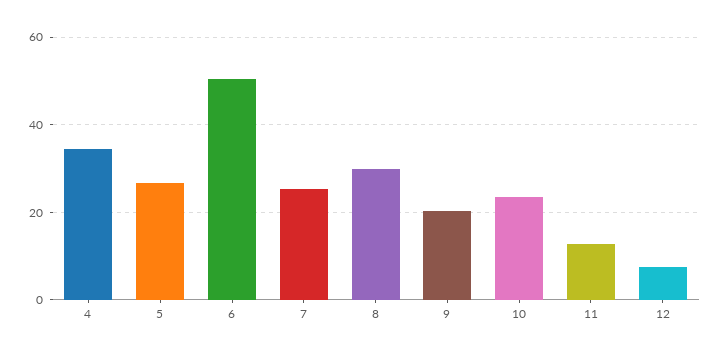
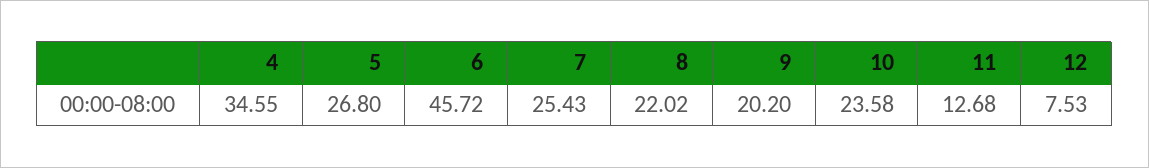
  {
    "4": 34.55,
    "5": 26.8,
-   "6": 50,
+   "6": 45.72,
    "7": 25.43,
-   "8": 30,
+   "8": 22.02,
    "9": 20.2,
    "10": 23.58,
    "11": 12.68,
    "12": 7.53
  }

